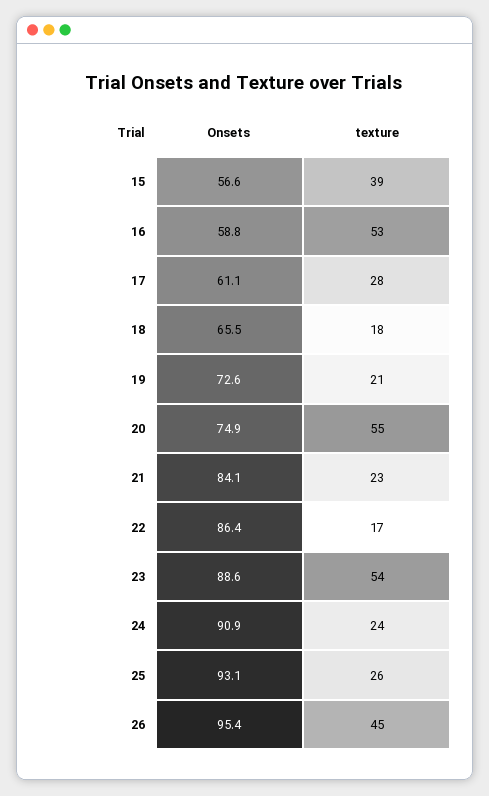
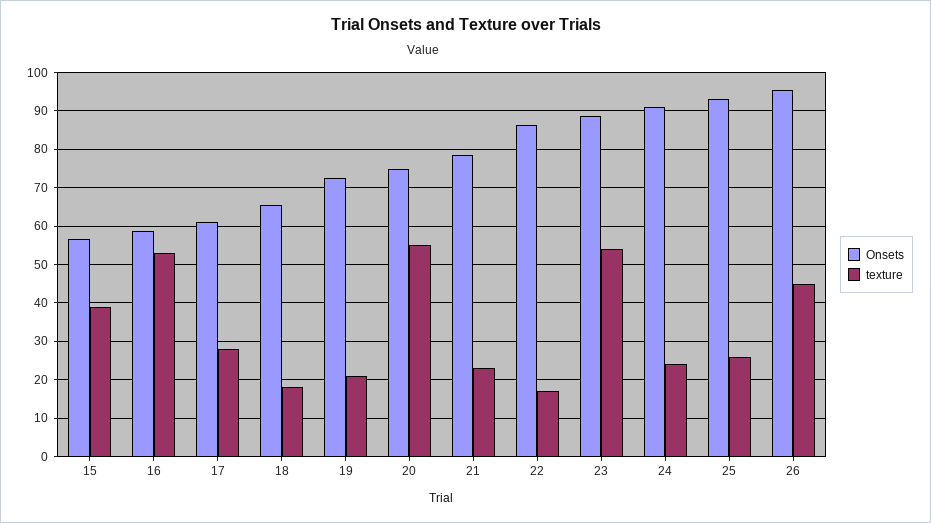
  {
    "Onsets": {
      "15": 56.6,
      "16": 58.8,
      "17": 61.1,
      "18": 65.5,
      "19": 72.6,
      "20": 74.9,
-     "21": 84.1,
+     "21": 78,
      "22": 86.4,
      "23": 88.6,
      "24": 90.9,
      "25": 93.1,
      "26": 95.4
    },
    "texture": {
      "15": 39,
      "16": 53,
      "17": 28,
      "18": 18,
      "19": 21,
      "20": 55,
      "21": 23,
      "22": 17,
      "23": 54,
      "24": 24,
      "25": 26,
      "26": 45
    }
  }

